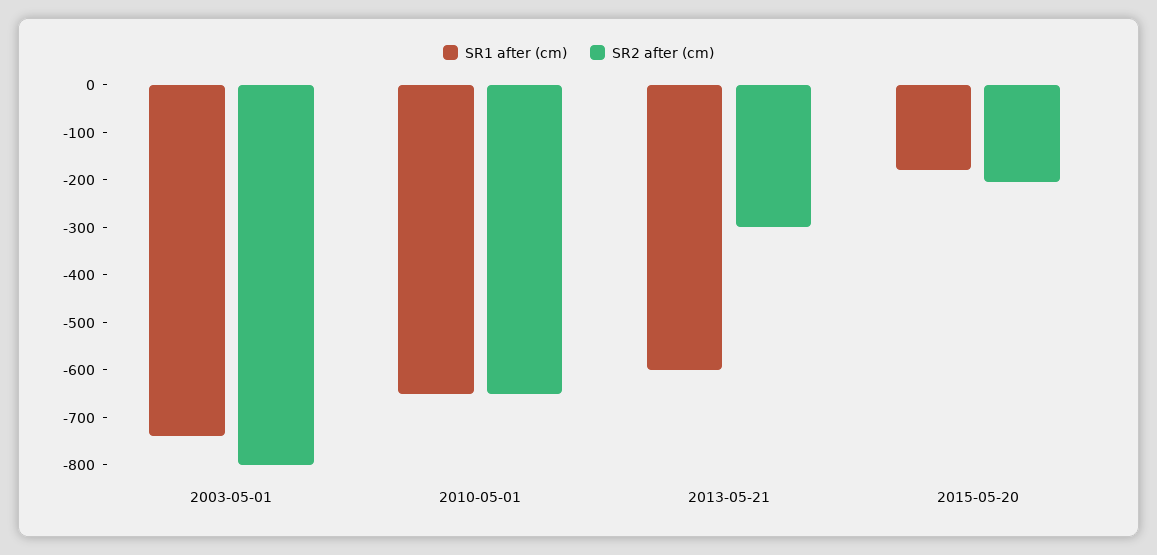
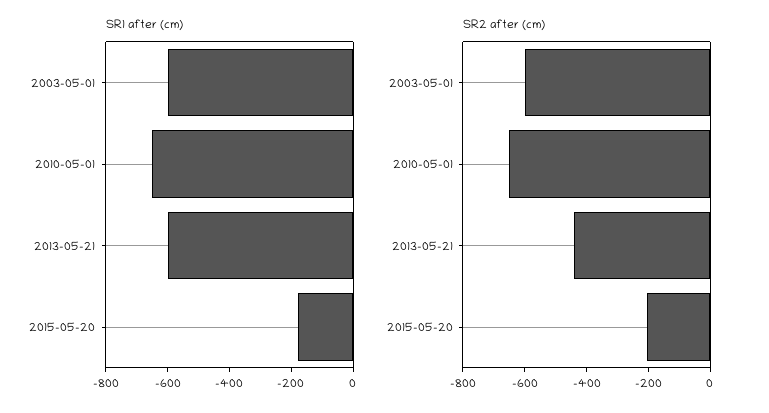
  {
    "SR1 after (cm)": {
-     "2003-05-01": -740,
+     "2003-05-01": -600,
      "2010-05-01": -660,
      "2013-05-21": -600,
      "2015-05-20": -180
    },
    "SR2 after (cm)": {
-     "2003-05-01": -800,
+     "2003-05-01": -600,
      "2010-05-01": -660,
-     "2013-05-21": -300,
+     "2013-05-21": -450,
      "2015-05-20": -200
    }
  }

